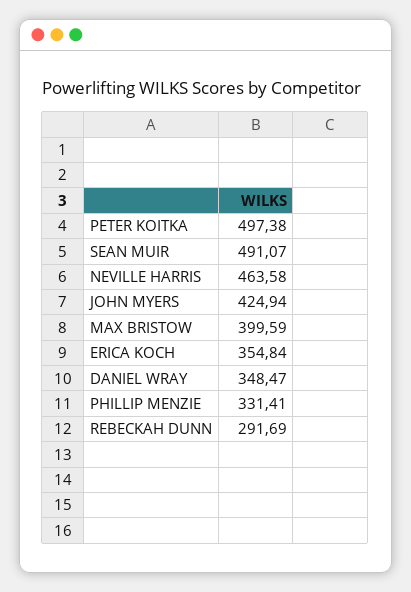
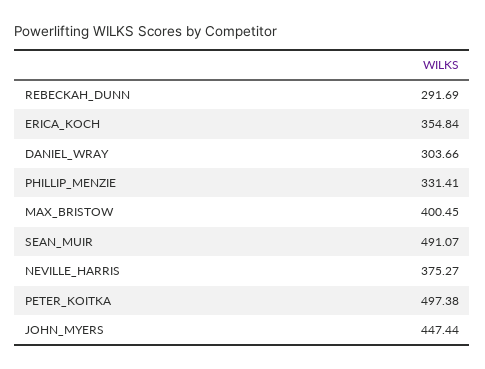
  {
    "PETER KOITKA": 497.38,
    "SEAN MUIR": 491.07,
-   "NEVILLE HARRIS": 463.58,
+   "NEVILLE HARRIS": 375.27,
-   "JOHN MYERS": 424.94,
+   "JOHN MYERS": 447.44,
-   "MAX BRISTOW": 399.59,
+   "MAX BRISTOW": 400.45,
    "ERICA KOCH": 354.84,
-   "DANIEL WRAY": 348.47,
+   "DANIEL WRAY": 303.66,
    "PHILLIP MENZIE": 331.41,
    "REBECKAH DUNN": 291.69
  }

